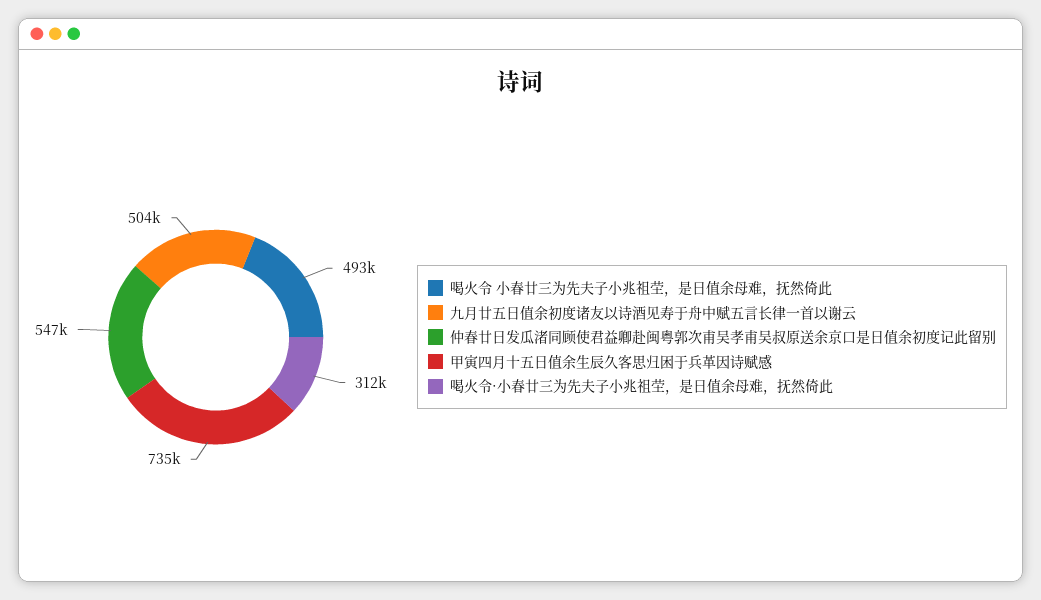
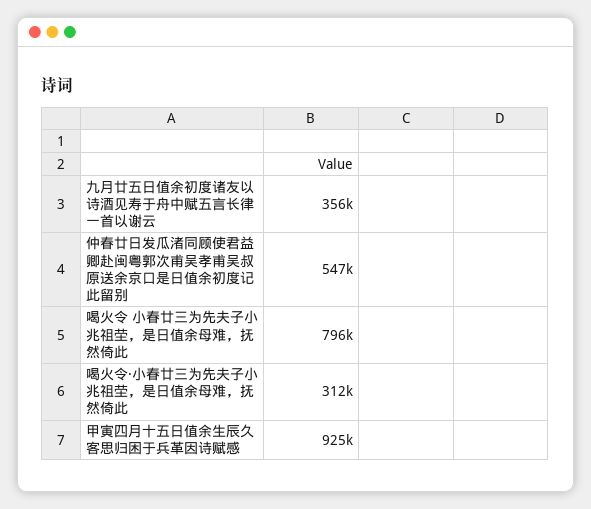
  {
-   "喝火令 小春廿三为先夫子小兆祖茔，是日值余母难，抚然倚此": 493000,
+   "喝火令 小春廿三为先夫子小兆祖茔，是日值余母难，抚然倚此": 796000,
-   "九月廿五日值余初度诸友以诗酒见寿于舟中赋五言长律一首以谢云": 504000,
+   "九月廿五日值余初度诸友以诗酒见寿于舟中赋五言长律一首以谢云": 356000,
    "仲春廿日发瓜渚同顾使君益卿赴闽粤郭次甫吴孝甫吴叔原送余京口是日值余初度记此留别": 547000,
-   "甲寅四月十五日值余生辰久客思归困于兵革因诗赋感": 735000,
+   "甲寅四月十五日值余生辰久客思归困于兵革因诗赋感": 925000,
    "喝火令·小春廿三为先夫子小兆祖茔，是日值余母难，抚然倚此": 312000
  }

